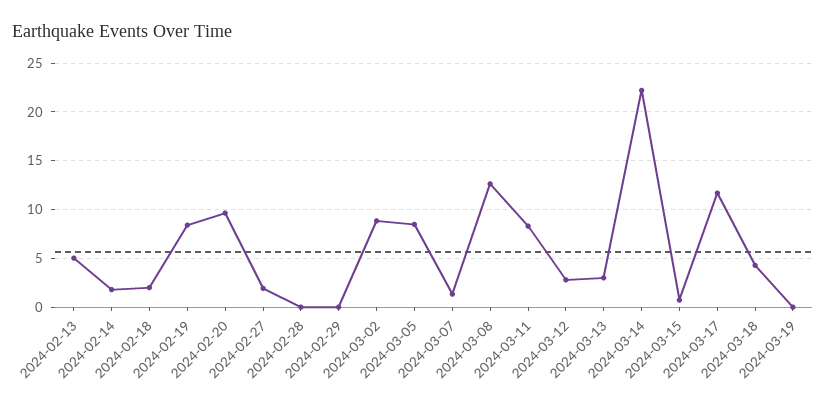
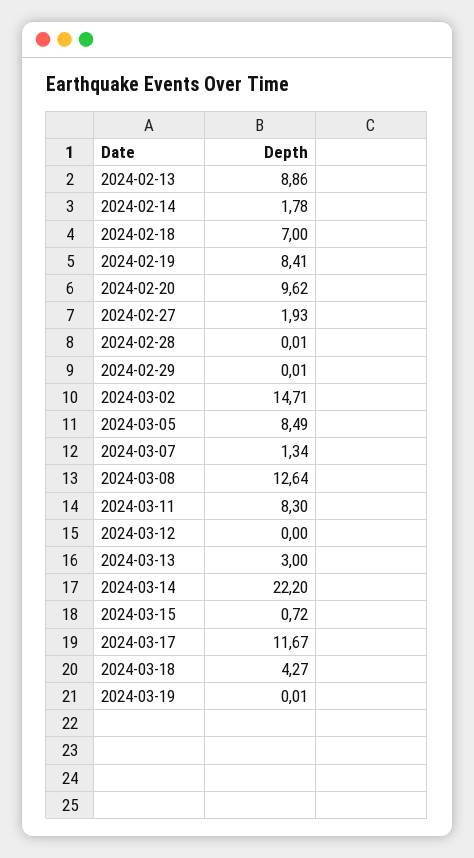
  {
-   "2024-02-13": 5,
+   "2024-02-13": 8.86,
    "2024-02-14": 1.78,
-   "2024-02-18": 2,
+   "2024-02-18": 7,
    "2024-02-19": 8.41,
    "2024-02-20": 9.62,
    "2024-02-27": 1.93,
    "2024-02-28": 0.01,
    "2024-02-29": 0.01,
-   "2024-03-02": 9,
+   "2024-03-02": 14.71,
    "2024-03-05": 8.49,
    "2024-03-07": 1.34,
    "2024-03-08": 12.64,
    "2024-03-11": 8.3,
-   "2024-03-12": 3,
+   "2024-03-12": 0,
    "2024-03-13": 3,
    "2024-03-14": 22.2,
    "2024-03-15": 0.72,
    "2024-03-17": 11.67,
    "2024-03-18": 4.27,
    "2024-03-19": 0.01
  }

